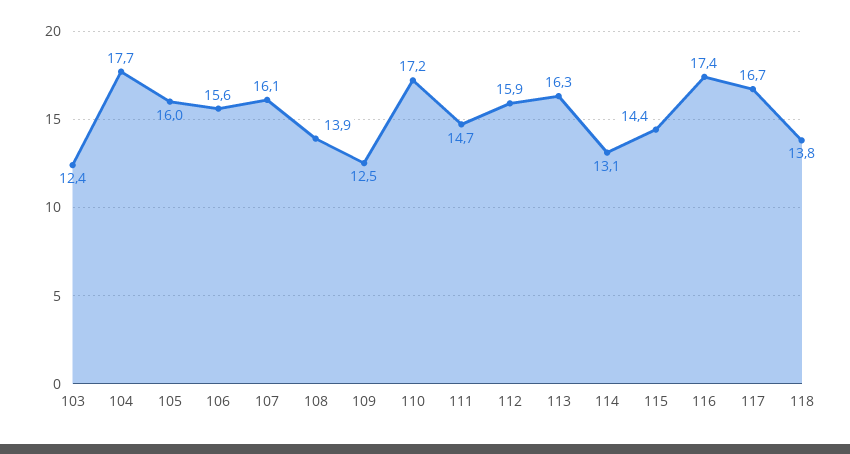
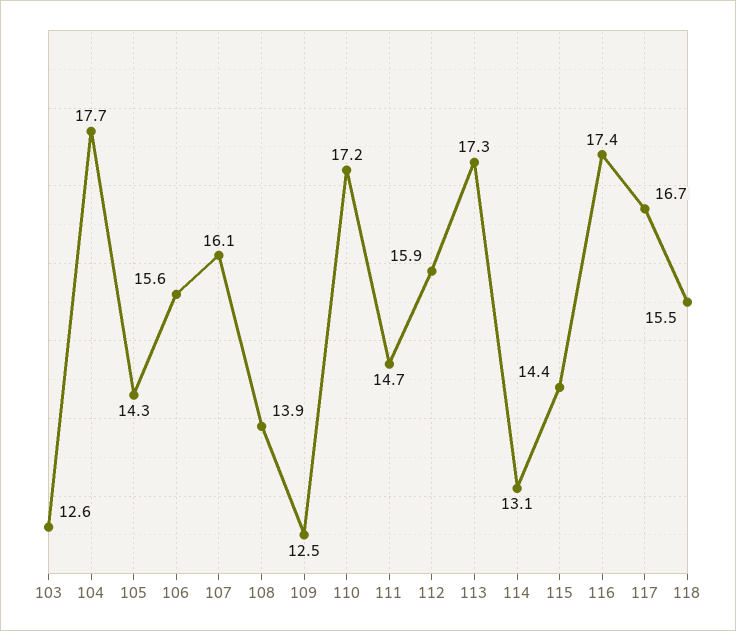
  {
-   "103": 12.4,
+   "103": 12.6,
    "104": 17.7,
-   "105": 16,
+   "105": 14.3,
    "106": 15.6,
    "107": 16.1,
    "108": 13.9,
    "109": 12.5,
    "110": 17.2,
    "111": 14.7,
    "112": 15.9,
-   "113": 16.3,
+   "113": 17.3,
    "114": 13.1,
    "115": 14.4,
    "116": 17.4,
    "117": 16.7,
-   "118": 13.8
+   "118": 15.5
  }

